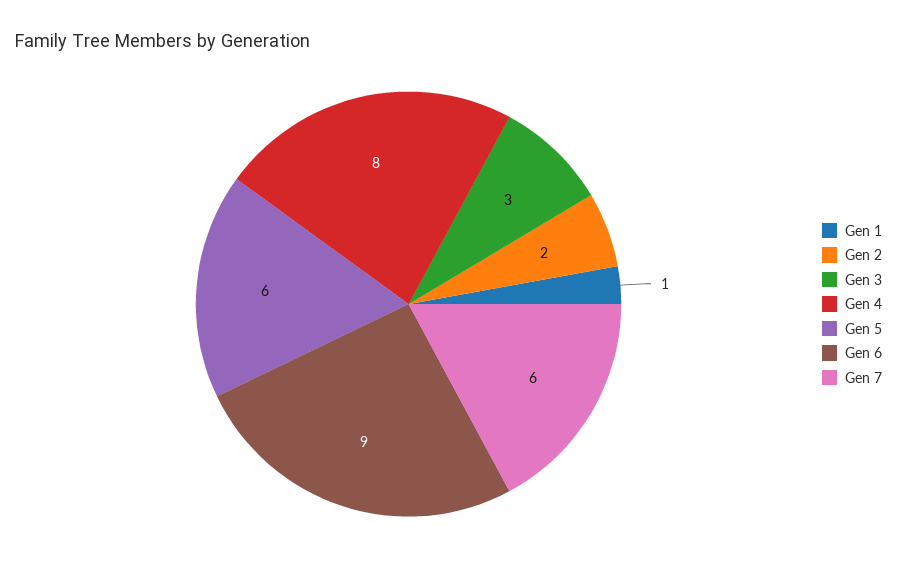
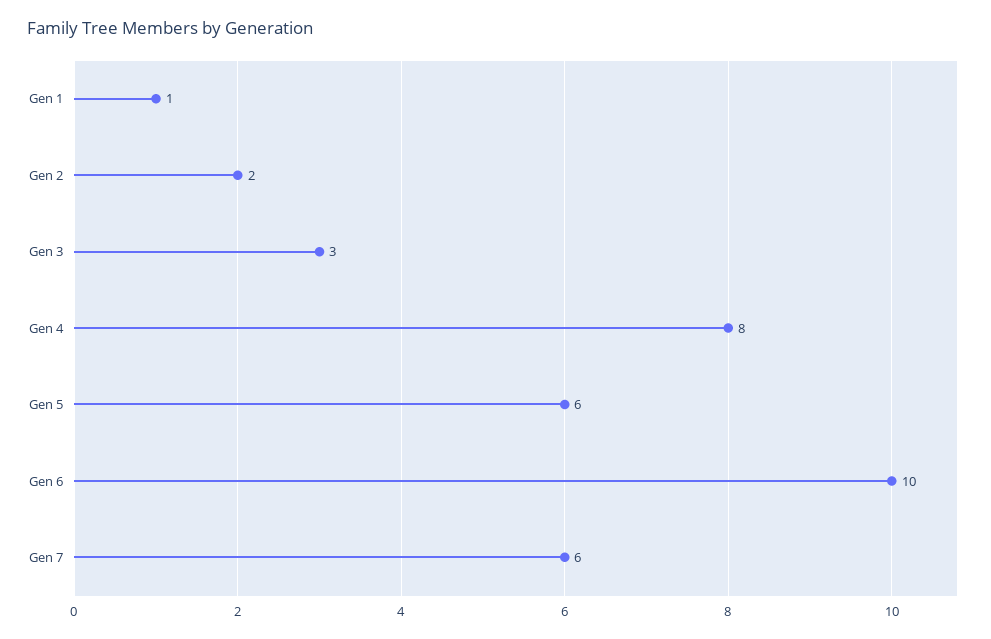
  {
    "Gen 1": 1,
    "Gen 2": 2,
    "Gen 3": 3,
    "Gen 4": 8,
    "Gen 5": 6,
-   "Gen 6": 9,
+   "Gen 6": 10,
    "Gen 7": 6
  }

